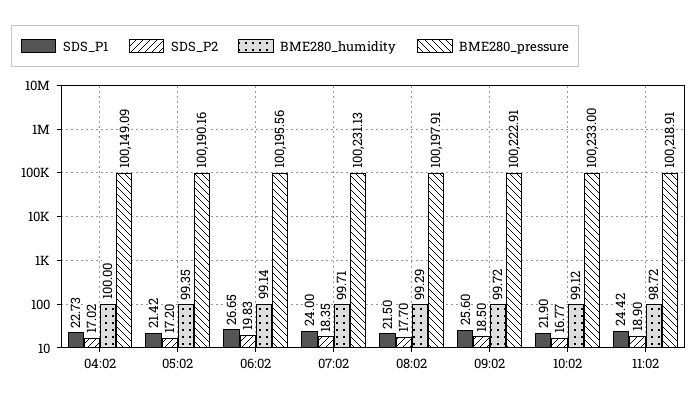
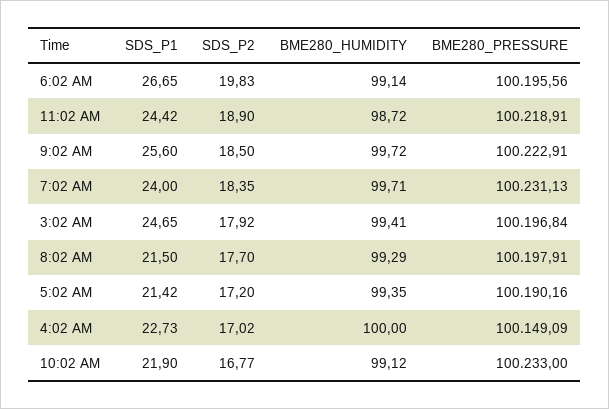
  {
    "SDS_P1": {
      "04:02": 22.73,
      "05:02": 21.42,
      "06:02": 26.65,
      "07:02": 24,
      "08:02": 21.5,
      "09:02": 25.6,
      "10:02": 21.9,
-     "11:02": 24.42
+     "11:02": 24.42,
+     "3:02 AM": 24.65
    },
    "SDS_P2": {
      "04:02": 17.02,
      "05:02": 17.2,
      "06:02": 19.83,
      "07:02": 18.35,
      "08:02": 17.7,
      "09:02": 18.5,
      "10:02": 16.77,
-     "11:02": 18.9
+     "11:02": 18.9,
+     "3:02 AM": 17.92
    },
    "BME280_humidity": {
      "04:02": 100,
      "05:02": 99.35,
      "06:02": 99.14,
      "07:02": 99.71,
      "08:02": 99.29,
      "09:02": 99.72,
      "10:02": 99.12,
-     "11:02": 98.72
+     "11:02": 98.72,
+     "3:02 AM": 99.41
    },
    "BME280_pressure": {
      "04:02": 100149.09,
      "05:02": 100190.16,
      "06:02": 100195.56,
      "07:02": 100231.13,
      "08:02": 100197.91,
      "09:02": 100222.91,
      "10:02": 100233,
-     "11:02": 100218.91
+     "11:02": 100218.91,
+     "3:02 AM": 100196.84
    }
  }

